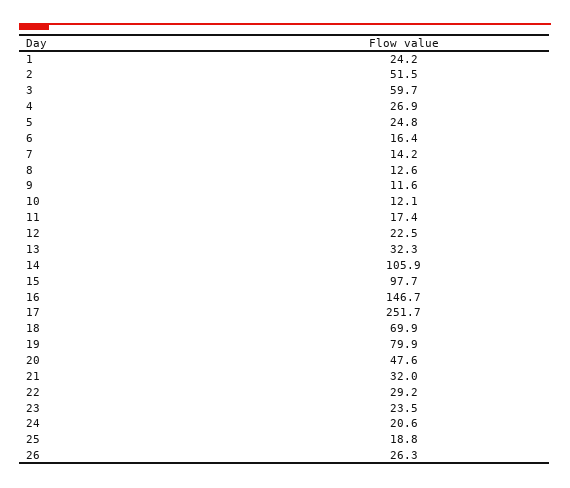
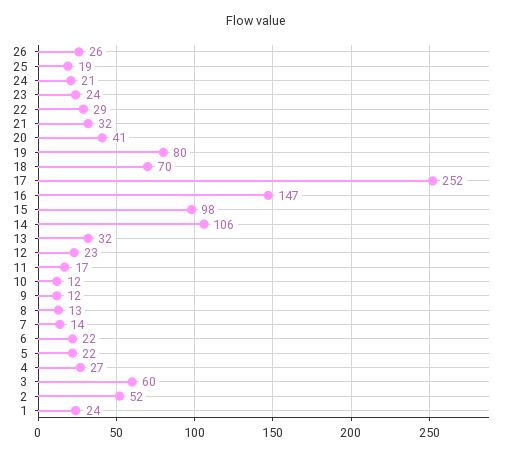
  {
    "1": 24.2,
    "2": 51.5,
    "3": 59.7,
    "4": 26.9,
-   "5": 24.8,
+   "5": 22,
-   "6": 16.4,
+   "6": 22,
    "7": 14.2,
    "8": 12.6,
    "9": 11.6,
    "10": 12.1,
    "11": 17.4,
    "12": 22.5,
    "13": 32.3,
    "14": 105.9,
    "15": 97.7,
    "16": 146.7,
    "17": 251.7,
    "18": 69.9,
    "19": 79.9,
-   "20": 47.6,
+   "20": 41,
    "21": 32,
    "22": 29.2,
    "23": 23.5,
    "24": 20.6,
    "25": 18.8,
    "26": 26.3
  }

